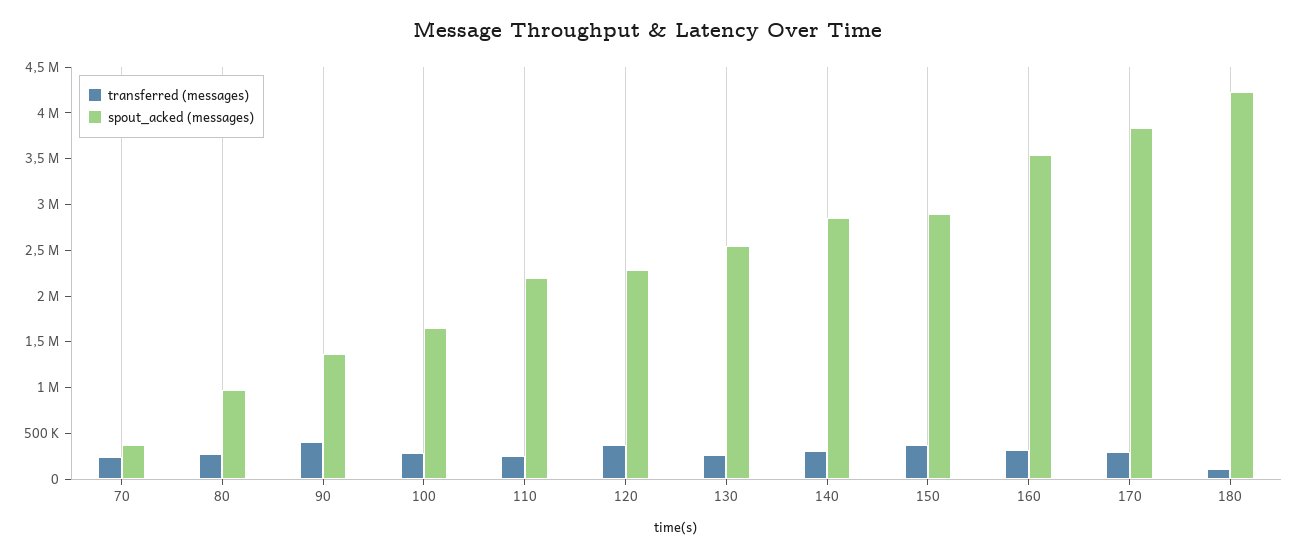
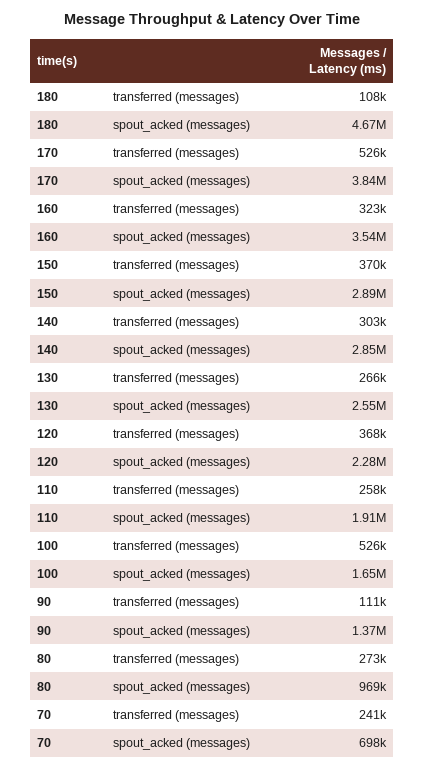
  {
    "transferred (messages)": {
      "70": 241000,
      "80": 273000,
-     "90": 400000,
+     "90": 111000,
-     "100": 300000,
+     "100": 526000,
      "110": 258000,
      "120": 368000,
      "130": 266000,
      "140": 303000,
      "150": 370000,
      "160": 323000,
-     "170": 300000,
+     "170": 526000,
      "180": 108000
    },
    "spout_acked (messages)": {
-     "70": 400000,
+     "70": 698000,
      "80": 969000,
      "90": 1370000,
      "100": 1650000,
-     "110": 2200000,
+     "110": 1910000,
      "120": 2280000,
      "130": 2550000,
      "140": 2850000,
      "150": 2890000,
      "160": 3540000,
      "170": 3840000,
-     "180": 4200000
+     "180": 4670000
    }
  }

